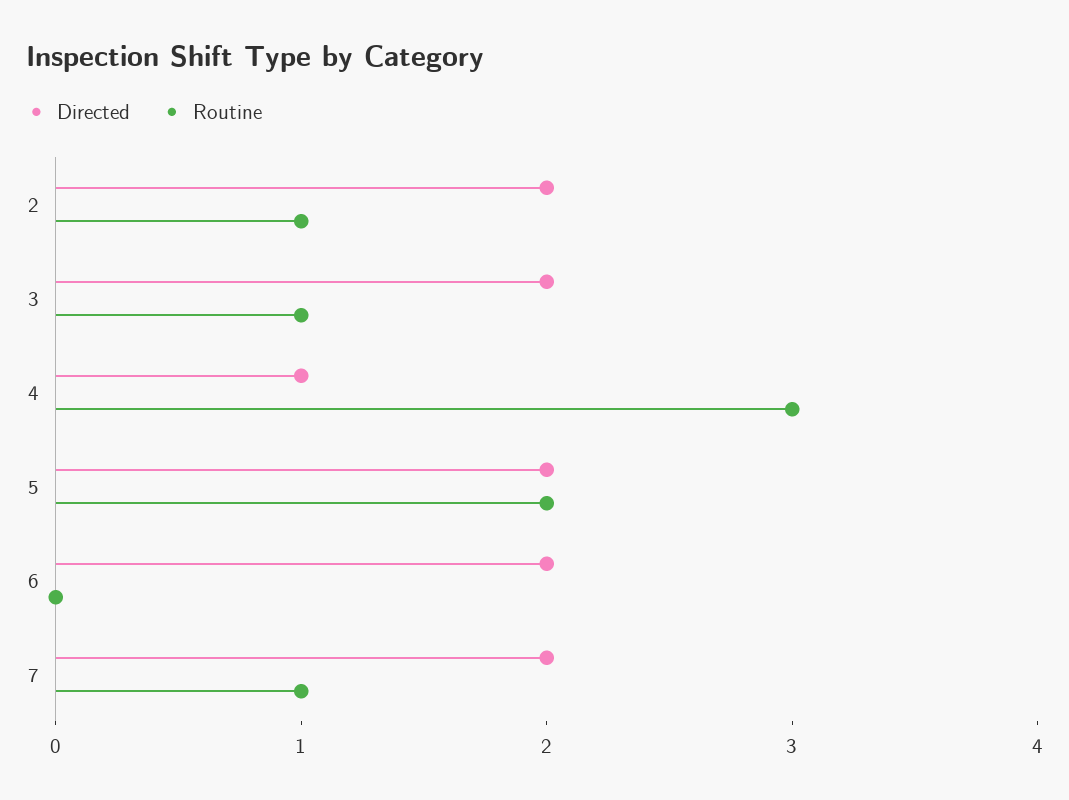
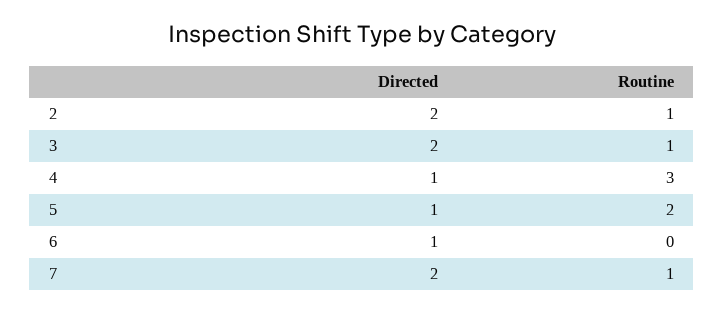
  {
    "Directed": {
      "2": 2,
      "3": 2,
      "4": 1,
-     "5": 2,
+     "5": 1,
-     "6": 2,
+     "6": 1,
      "7": 2
    },
    "Routine": {
      "2": 1,
      "3": 1,
      "4": 3,
      "5": 2,
      "6": 0,
      "7": 1
    }
  }

